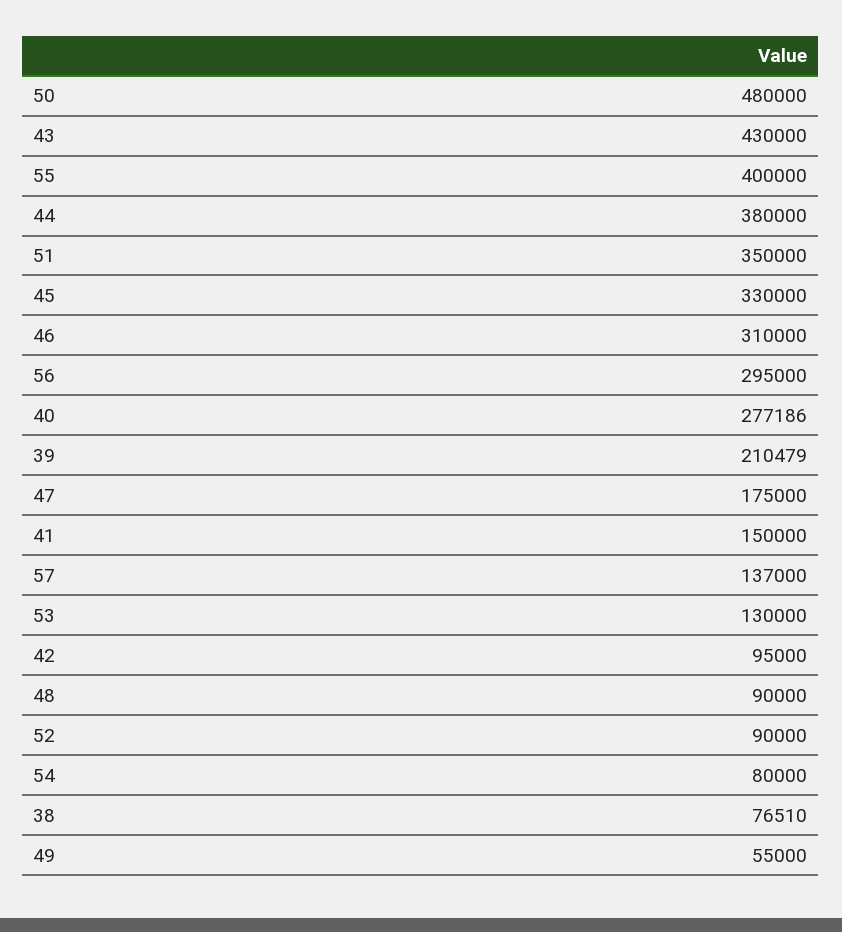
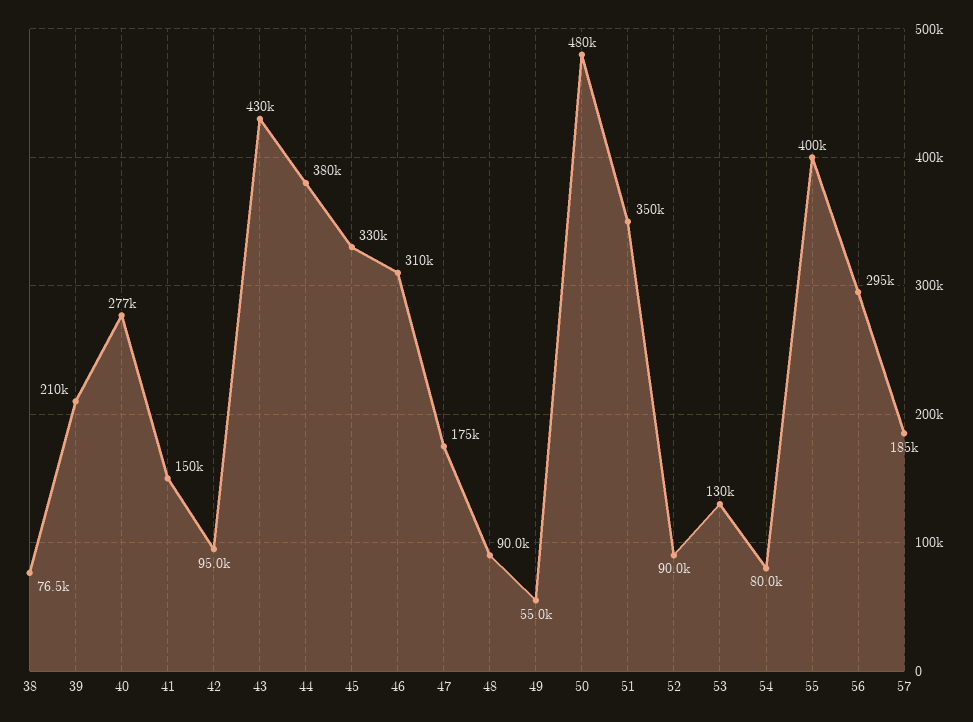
  {
    "50": 480000,
    "43": 430000,
    "55": 400000,
    "44": 380000,
    "51": 350000,
    "45": 330000,
    "46": 310000,
    "56": 295000,
    "40": 277186,
    "39": 210479,
    "47": 175000,
    "41": 150000,
-   "57": 137000,
+   "57": 185000,
    "53": 130000,
    "42": 95000,
    "48": 90000,
    "52": 90000,
    "54": 80000,
    "38": 76510,
    "49": 55000
  }

